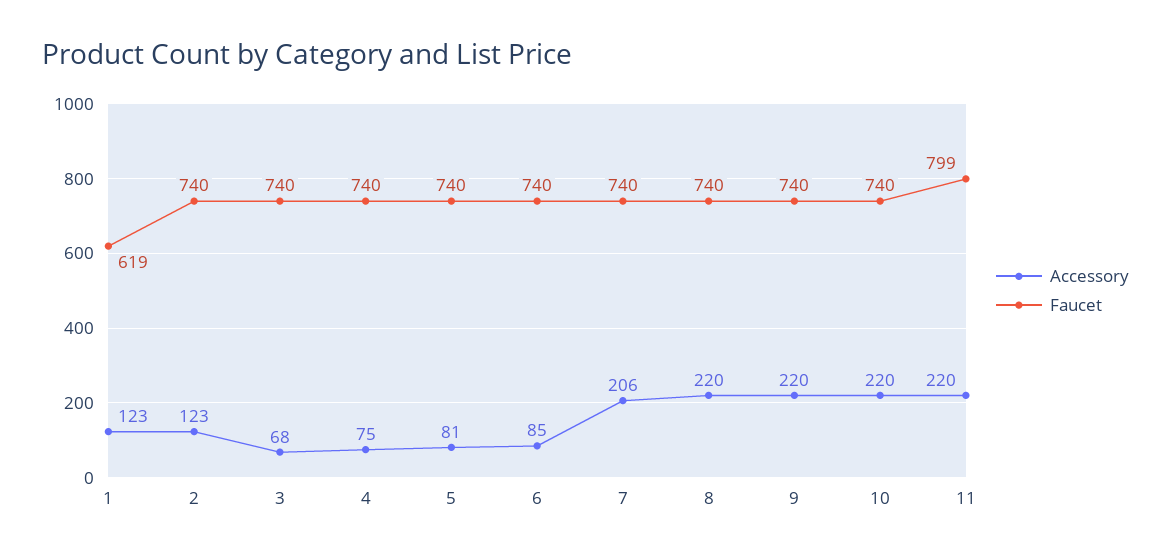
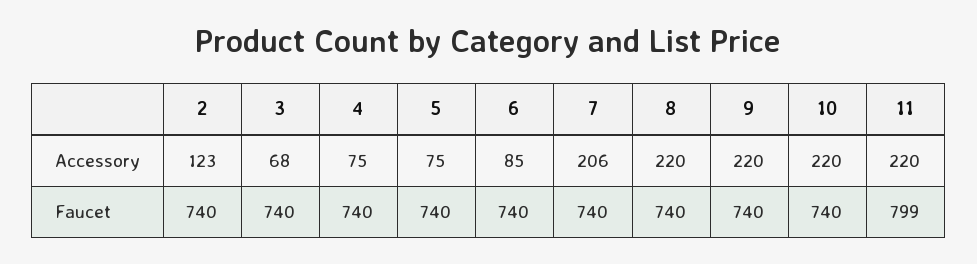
  {
    "Accessory": {
-     "1": 123,
      "2": 123,
      "3": 68,
      "4": 75,
-     "5": 81,
+     "5": 75,
      "6": 85,
      "7": 206,
      "8": 220,
      "9": 220,
      "10": 220,
      "11": 220
    },
    "Faucet": {
-     "1": 619,
      "2": 740,
      "3": 740,
      "4": 740,
      "5": 740,
      "6": 740,
      "7": 740,
      "8": 740,
      "9": 740,
      "10": 740,
      "11": 799
    }
  }

